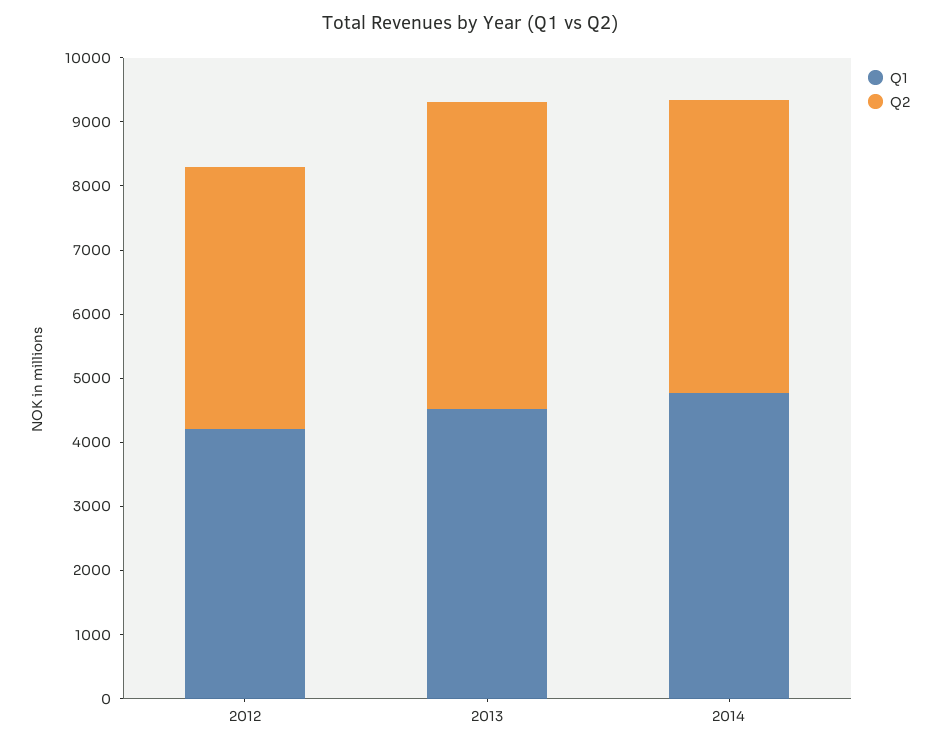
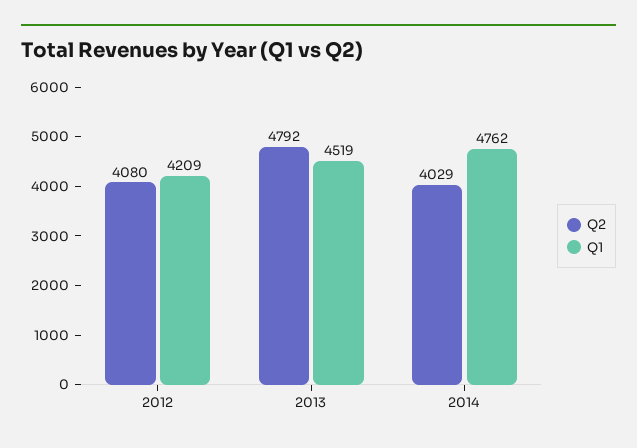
  {
    "Q1": {
      "2012": 4209,
      "2013": 4519,
      "2014": 4762
    },
    "Q2": {
      "2012": 4080,
      "2013": 4792,
-     "2014": 4600
+     "2014": 4029
    }
  }

